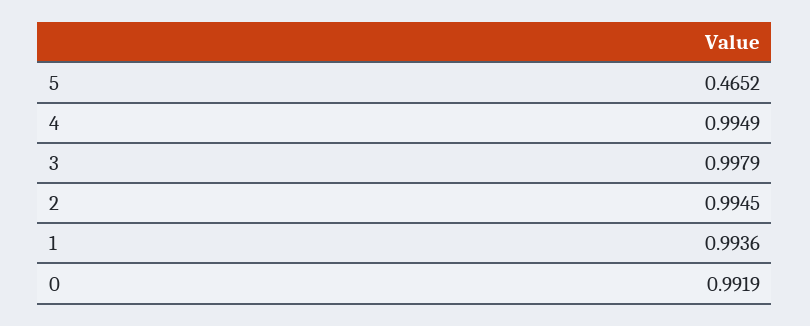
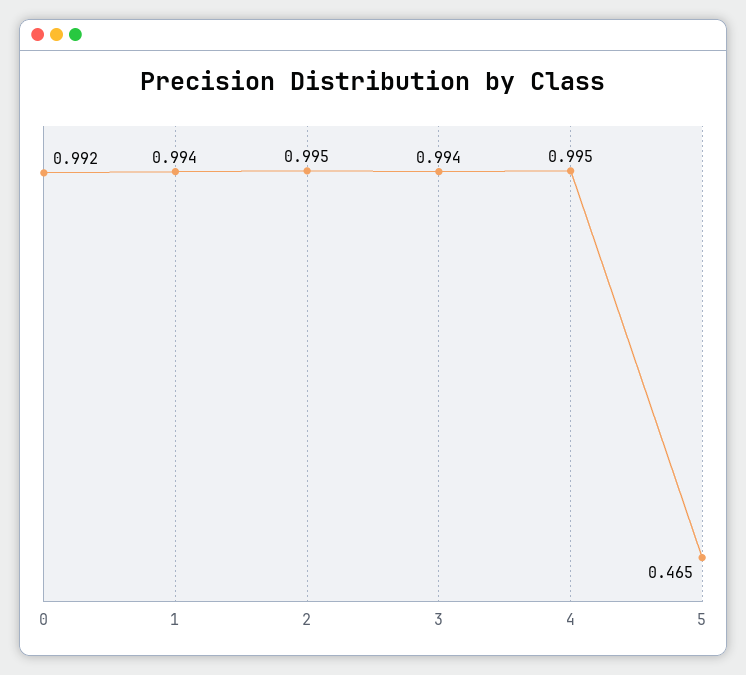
  {
    "5": 0.4652,
    "4": 0.9949,
-   "3": 0.9979,
+   "3": 0.994,
    "2": 0.9945,
    "1": 0.9936,
    "0": 0.9919
  }

